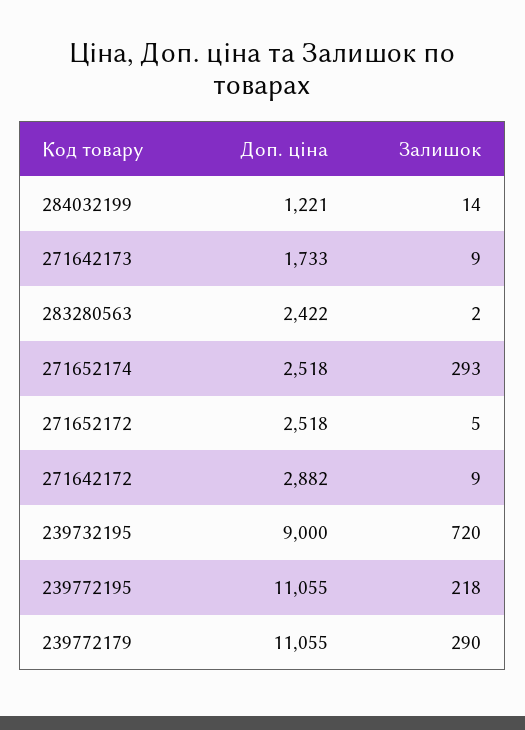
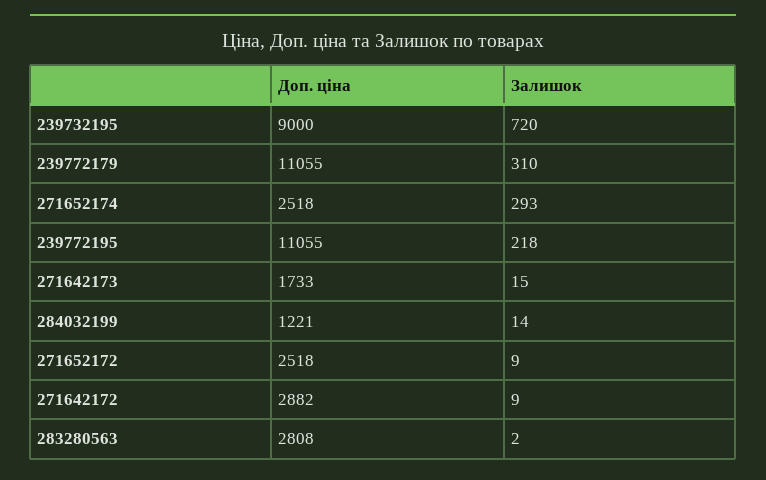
  {
    "Доп. ціна": {
      "284032199": 1221,
      "271642173": 1733,
-     "283280563": 2422,
+     "283280563": 2808,
      "271652174": 2518,
      "271652172": 2518,
      "271642172": 2882,
      "239732195": 9000,
      "239772195": 11055,
      "239772179": 11055
    },
    "Залишок": {
      "284032199": 14,
-     "271642173": 9,
+     "271642173": 15,
      "283280563": 2,
      "271652174": 293,
-     "271652172": 5,
+     "271652172": 9,
      "271642172": 9,
      "239732195": 720,
      "239772195": 218,
-     "239772179": 290
+     "239772179": 310
    }
  }

